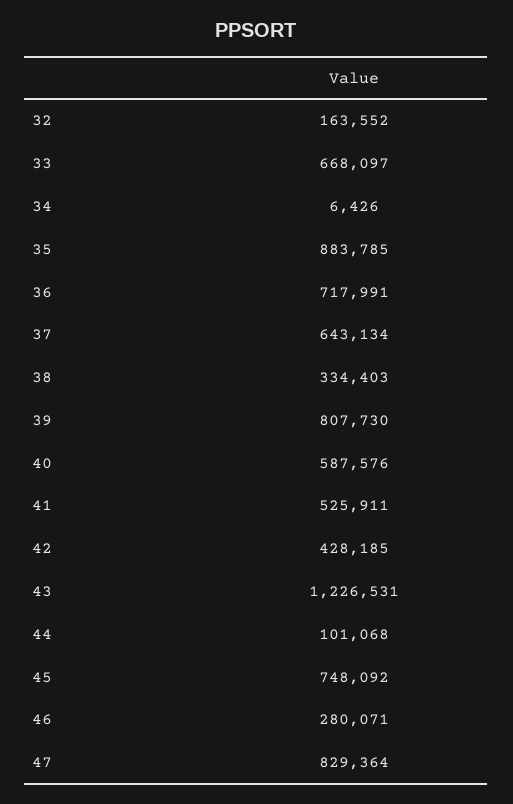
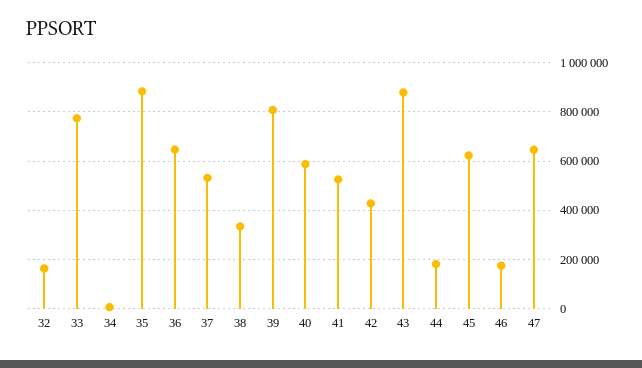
  {
    "32": 163552,
-   "33": 668097,
+   "33": 775000,
    "34": 6426,
    "35": 883785,
-   "36": 717991,
+   "36": 650000,
-   "37": 643134,
+   "37": 525000,
    "38": 334403,
    "39": 807730,
    "40": 587576,
    "41": 525911,
    "42": 428185,
-   "43": 1226531,
+   "43": 875000,
-   "44": 101068,
+   "44": 175000,
-   "45": 748092,
+   "45": 625000,
-   "46": 280071,
+   "46": 175000,
-   "47": 829364
+   "47": 650000
  }

